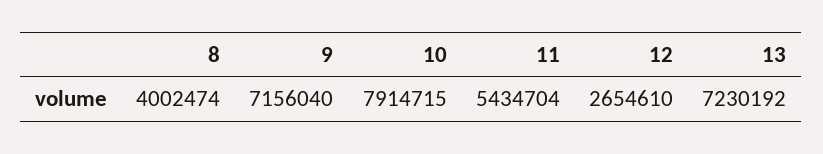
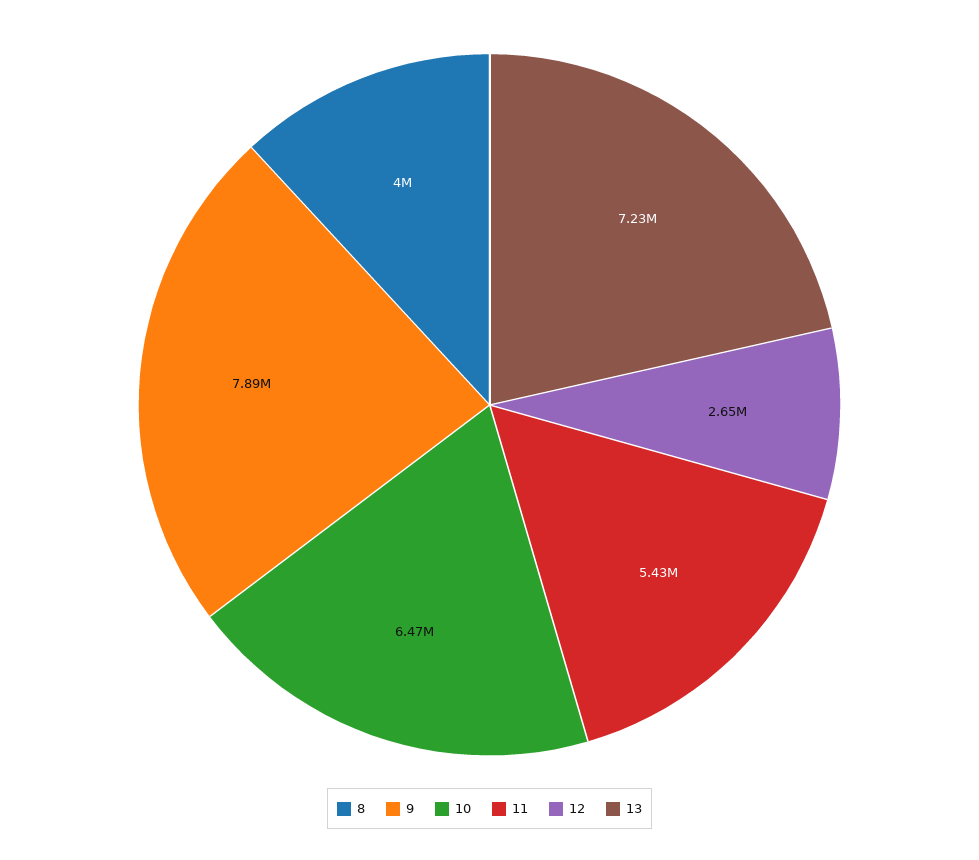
  {
    "8": 4002474,
-   "9": 7156040,
+   "9": 7890000,
-   "10": 7914715,
+   "10": 6470000,
    "11": 5434704,
    "12": 2654610,
    "13": 7230192
  }

